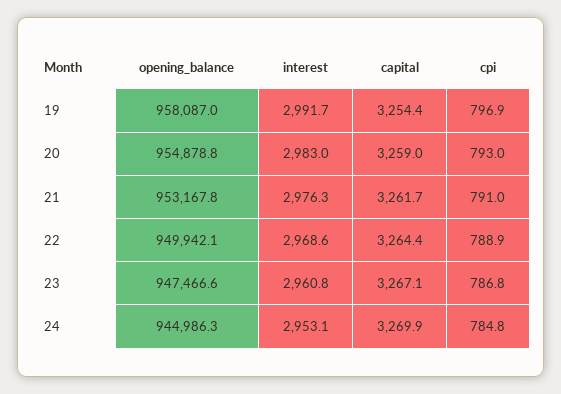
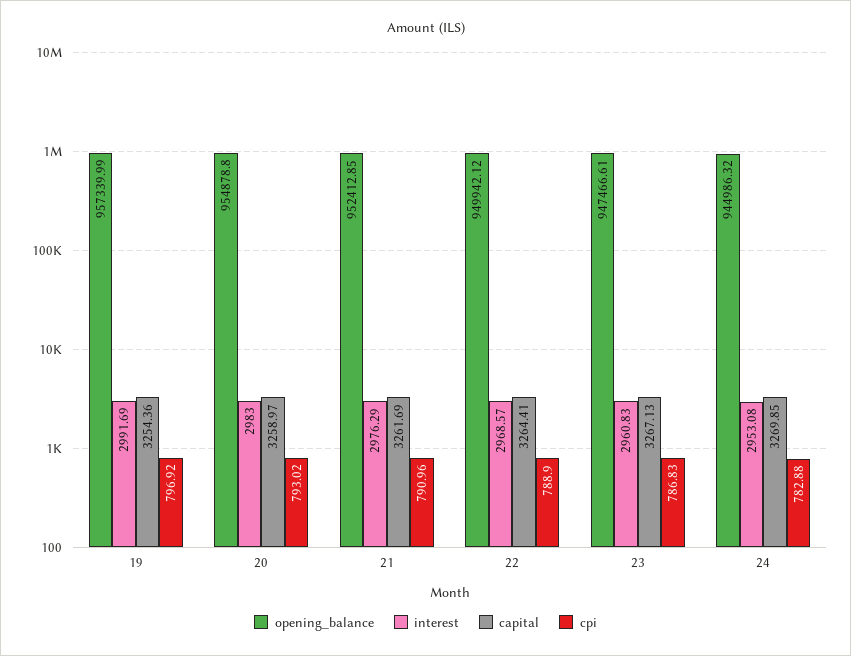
  {
    "opening_balance": {
-     "19": 958087,
+     "19": 957339.99,
      "20": 954878.8,
-     "21": 953167.8,
+     "21": 952412.85,
      "22": 949942.12,
      "23": 947466.61,
      "24": 944986.32
    },
    "interest": {
      "19": 2991.69,
      "20": 2983,
      "21": 2976.29,
      "22": 2968.57,
      "23": 2960.83,
      "24": 2953.08
    },
    "capital": {
      "19": 3254.36,
      "20": 3258.97,
      "21": 3261.69,
      "22": 3264.41,
      "23": 3267.13,
      "24": 3269.85
    },
    "cpi": {
      "19": 796.92,
      "20": 793.02,
      "21": 790.96,
      "22": 788.9,
      "23": 786.83,
-     "24": 784.8
+     "24": 782.88
    }
  }

